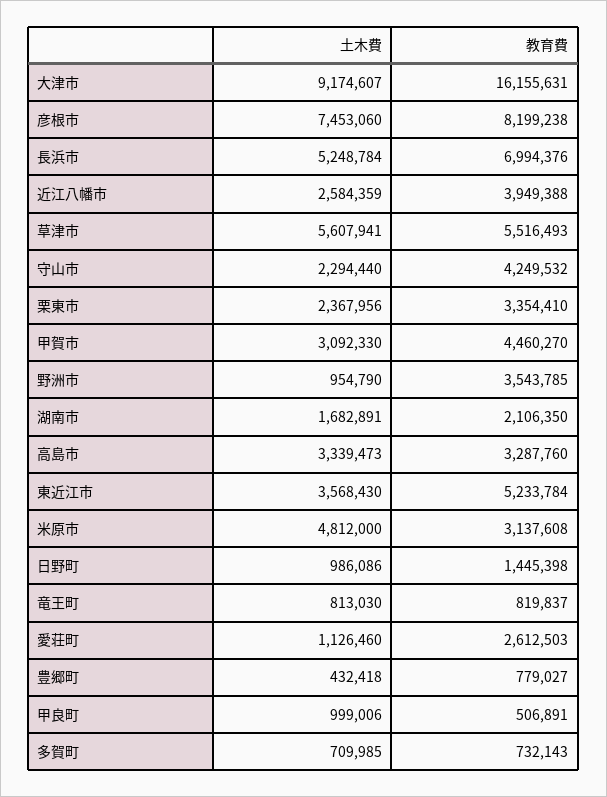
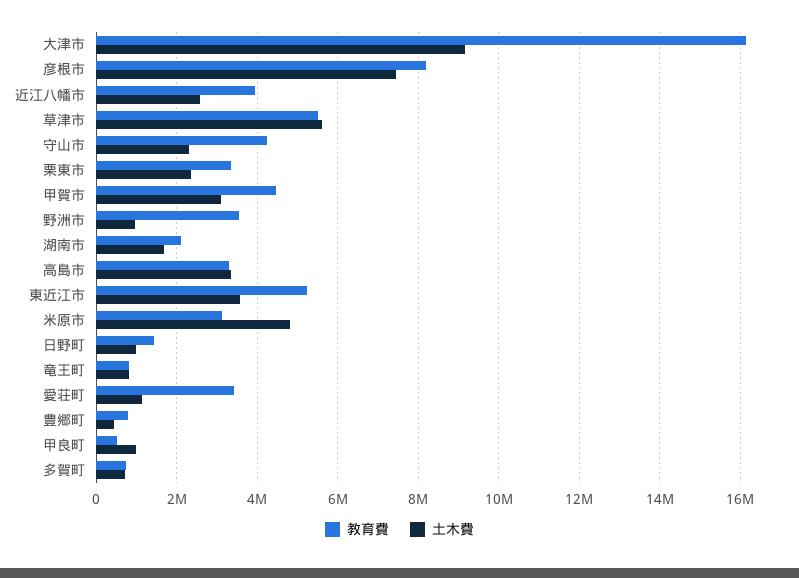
  {
    "土木費": {
      "大津市": 9174607,
      "彦根市": 7453060,
-     "長浜市": 5248784,
      "近江八幡市": 2584359,
      "草津市": 5607941,
      "守山市": 2294440,
      "栗東市": 2367956,
      "甲賀市": 3092330,
      "野洲市": 954790,
      "湖南市": 1682891,
      "高島市": 3339473,
      "東近江市": 3568430,
      "米原市": 4812000,
      "日野町": 986086,
      "竜王町": 813030,
      "愛荘町": 1126460,
      "豊郷町": 432418,
      "甲良町": 999006,
      "多賀町": 709985
    },
    "教育費": {
      "大津市": 16155631,
      "彦根市": 8199238,
-     "長浜市": 6994376,
      "近江八幡市": 3949388,
      "草津市": 5516493,
      "守山市": 4249532,
      "栗東市": 3354410,
      "甲賀市": 4460270,
      "野洲市": 3543785,
      "湖南市": 2106350,
      "高島市": 3287760,
      "東近江市": 5233784,
      "米原市": 3137608,
      "日野町": 1445398,
      "竜王町": 819837,
-     "愛荘町": 2612503,
+     "愛荘町": 3400000,
      "豊郷町": 779027,
      "甲良町": 506891,
      "多賀町": 732143
    }
  }

